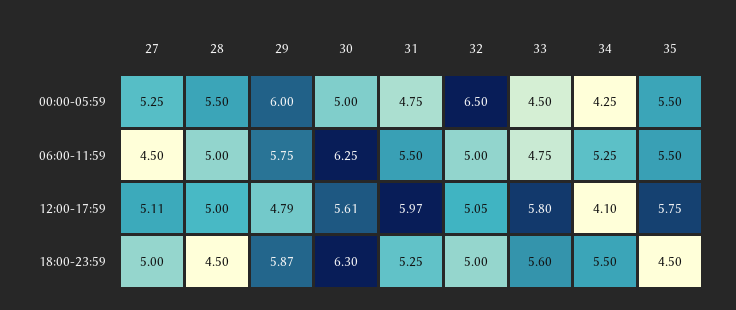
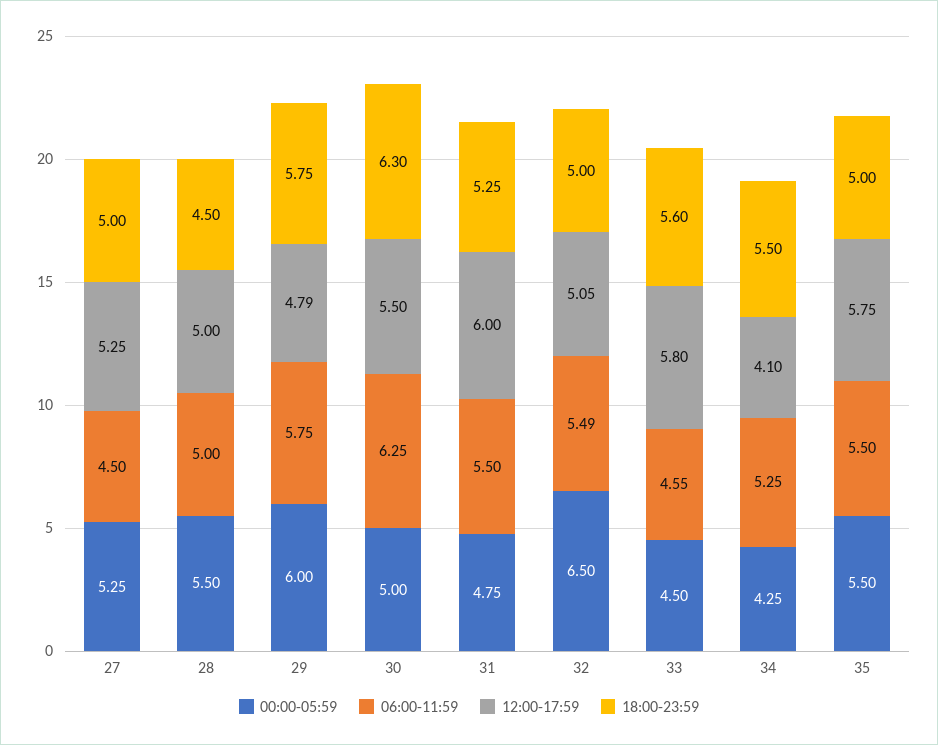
  {
    "00:00-05:59": {
      "27": 5.25,
      "28": 5.5,
      "29": 6,
      "30": 5,
      "31": 4.75,
      "32": 6.5,
      "33": 4.5,
      "34": 4.25,
      "35": 5.5
    },
    "06:00-11:59": {
      "27": 4.5,
      "28": 5,
      "29": 5.75,
      "30": 6.25,
      "31": 5.5,
-     "32": 5,
+     "32": 5.49,
-     "33": 4.75,
+     "33": 4.55,
      "34": 5.25,
      "35": 5.5
    },
    "12:00-17:59": {
-     "27": 5.11,
+     "27": 5.25,
      "28": 5,
      "29": 4.79,
-     "30": 5.61,
+     "30": 5.5,
-     "31": 5.97,
+     "31": 6,
      "32": 5.05,
      "33": 5.8,
      "34": 4.1,
      "35": 5.75
    },
    "18:00-23:59": {
      "27": 5,
      "28": 4.5,
-     "29": 5.87,
+     "29": 5.75,
      "30": 6.3,
      "31": 5.25,
      "32": 5,
      "33": 5.6,
      "34": 5.5,
-     "35": 4.5
+     "35": 5
    }
  }

